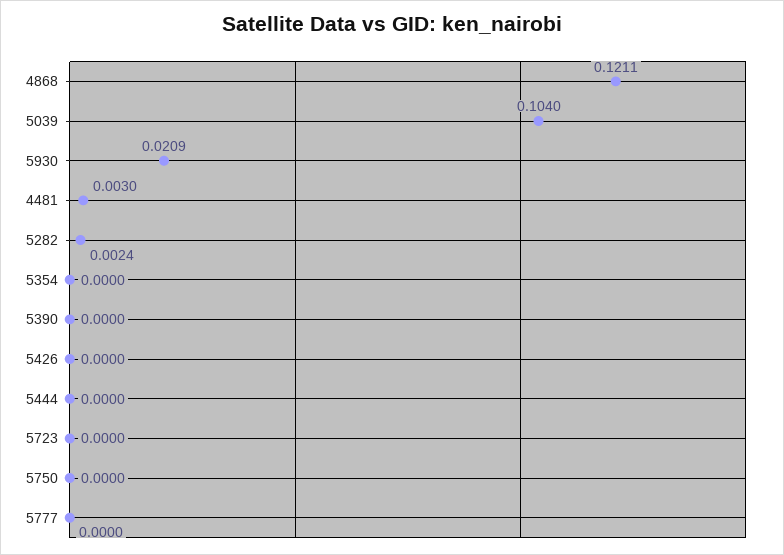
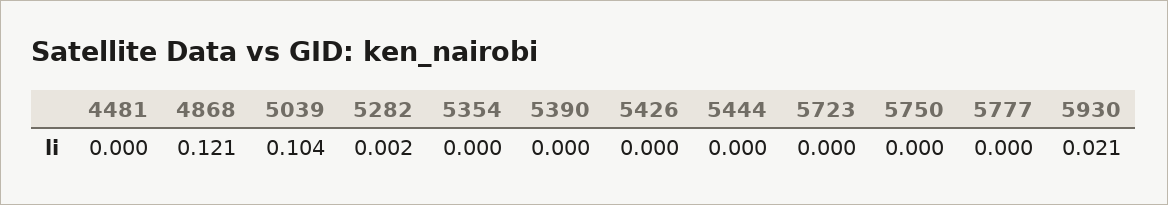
  {
    "4868": 0.1211,
    "5039": 0.104,
    "5930": 0.0209,
-   "4481": 0.003,
+   "4481": 0,
    "5282": 0.0024,
    "5354": 0,
    "5390": 0,
    "5426": 0,
    "5444": 0,
    "5723": 0,
    "5750": 0,
    "5777": 0
  }

